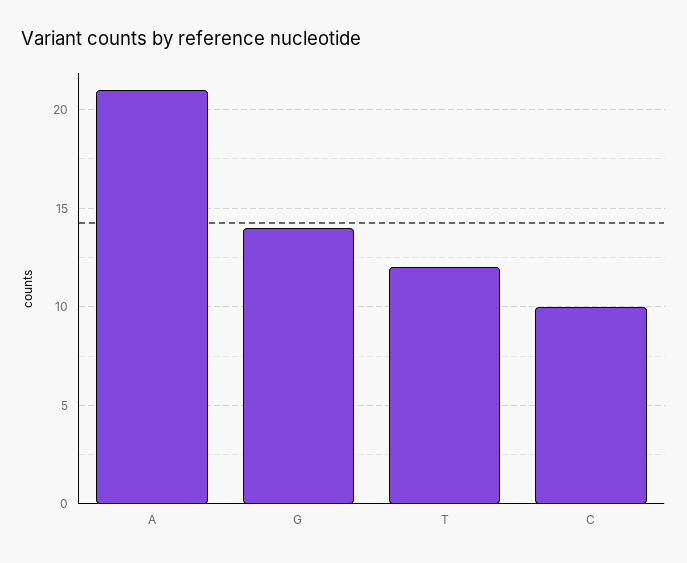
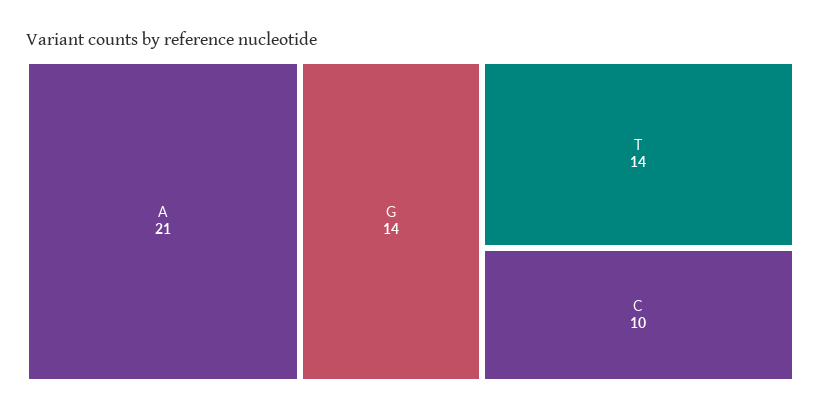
  {
    "A": 21,
    "G": 14,
-   "T": 12,
+   "T": 14,
    "C": 10
  }

